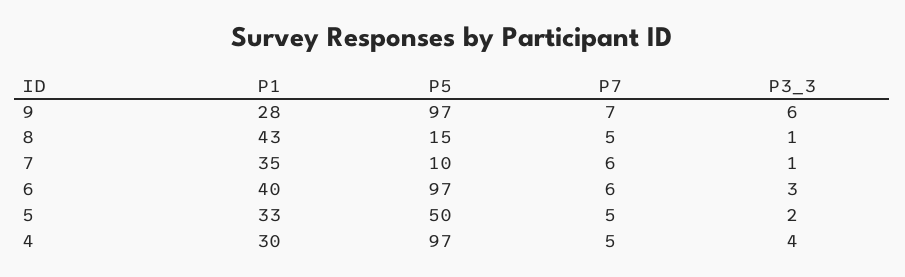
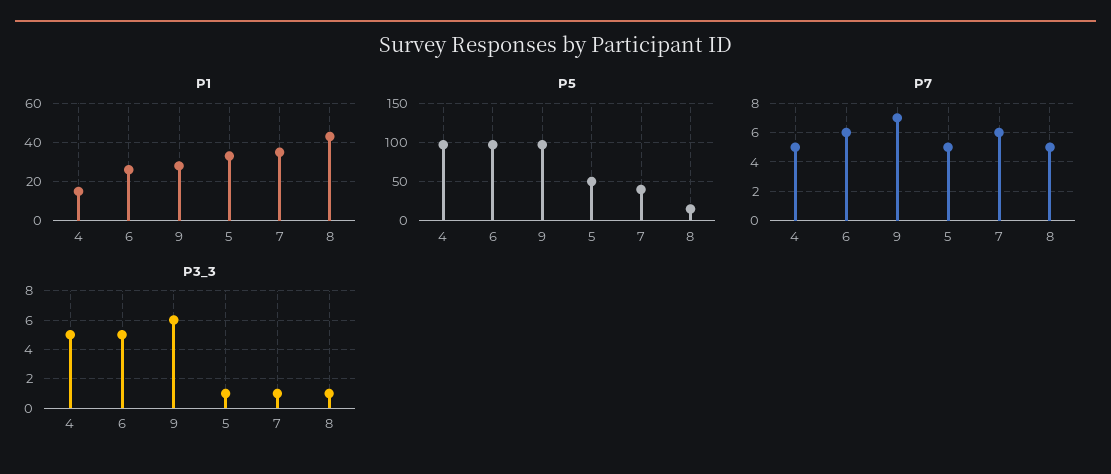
  {
    "P1": {
      "9": 28,
      "8": 43,
      "7": 35,
-     "6": 40,
+     "6": 25,
      "5": 33,
-     "4": 30
+     "4": 15
    },
    "P5": {
      "9": 97,
      "8": 15,
-     "7": 10,
+     "7": 40,
      "6": 97,
      "5": 50,
      "4": 97
    },
    "P7": {
      "9": 7,
      "8": 5,
      "7": 6,
      "6": 6,
      "5": 5,
      "4": 5
    },
    "P3_3": {
      "9": 6,
      "8": 1,
      "7": 1,
-     "6": 3,
+     "6": 5,
-     "5": 2,
+     "5": 1,
-     "4": 4
+     "4": 5
    }
  }

